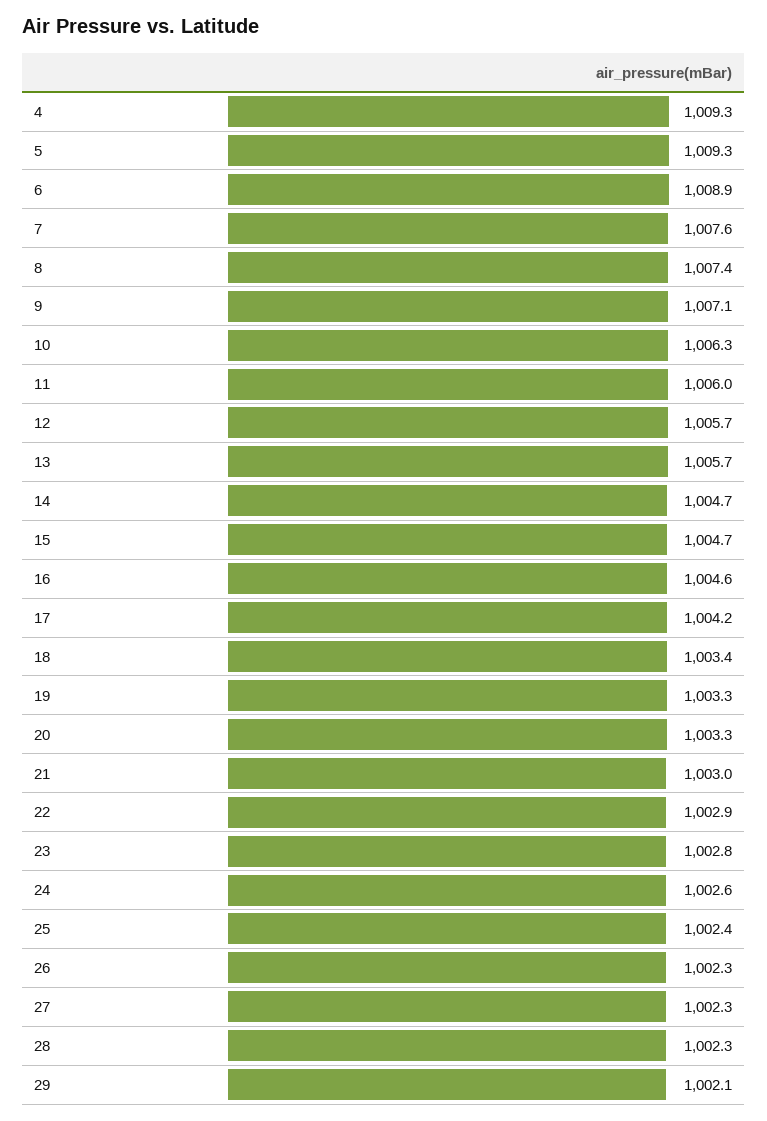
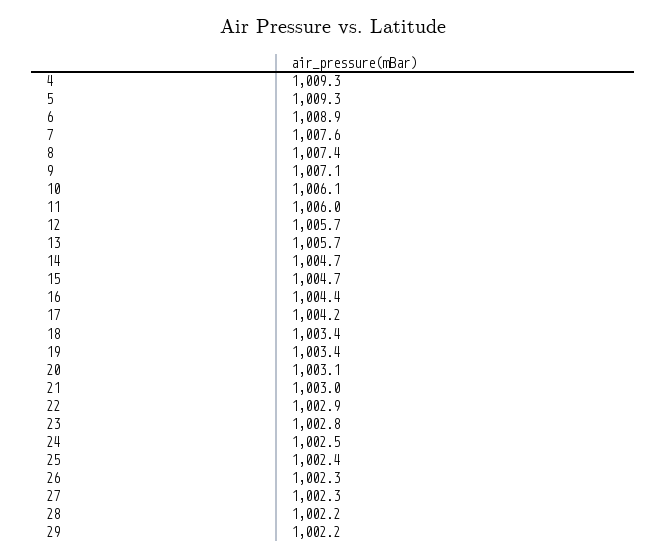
  {
    "4": 1009.3,
    "5": 1009.3,
    "6": 1008.9,
    "7": 1007.6,
    "8": 1007.4,
    "9": 1007.1,
-   "10": 1006.3,
+   "10": 1006.1,
    "11": 1006,
    "12": 1005.7,
    "13": 1005.7,
    "14": 1004.7,
    "15": 1004.7,
-   "16": 1004.6,
+   "16": 1004.4,
    "17": 1004.2,
    "18": 1003.4,
-   "19": 1003.3,
+   "19": 1003.4,
-   "20": 1003.3,
+   "20": 1003.1,
    "21": 1003,
    "22": 1002.9,
    "23": 1002.8,
-   "24": 1002.6,
+   "24": 1002.5,
    "25": 1002.4,
    "26": 1002.3,
    "27": 1002.3,
-   "28": 1002.3,
+   "28": 1002.2,
-   "29": 1002.1
+   "29": 1002.2
  }

